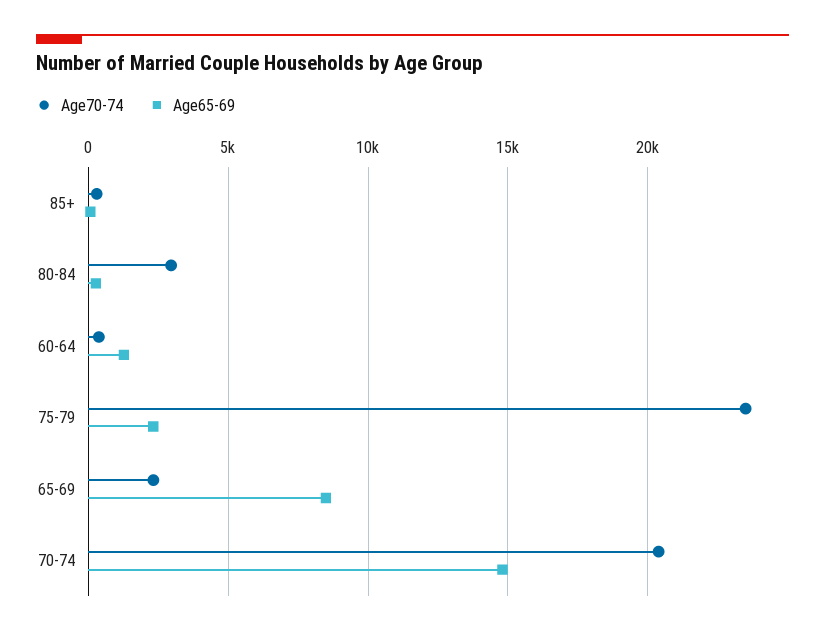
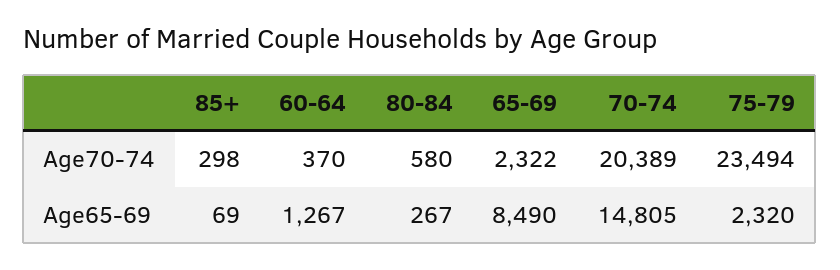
  {
    "Age70-74": {
      "85+": 298,
-     "80-84": 3000,
+     "80-84": 580,
      "60-64": 370,
      "75-79": 23494,
      "65-69": 2322,
      "70-74": 20389
    },
    "Age65-69": {
      "85+": 69,
      "80-84": 267,
      "60-64": 1267,
      "75-79": 2320,
      "65-69": 8490,
      "70-74": 14805
    }
  }

